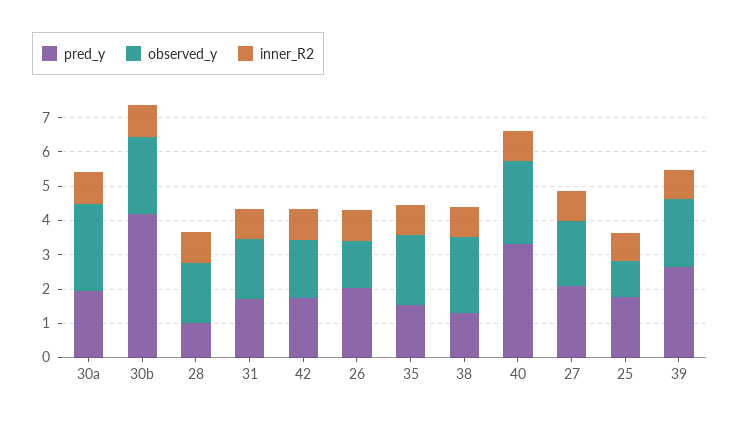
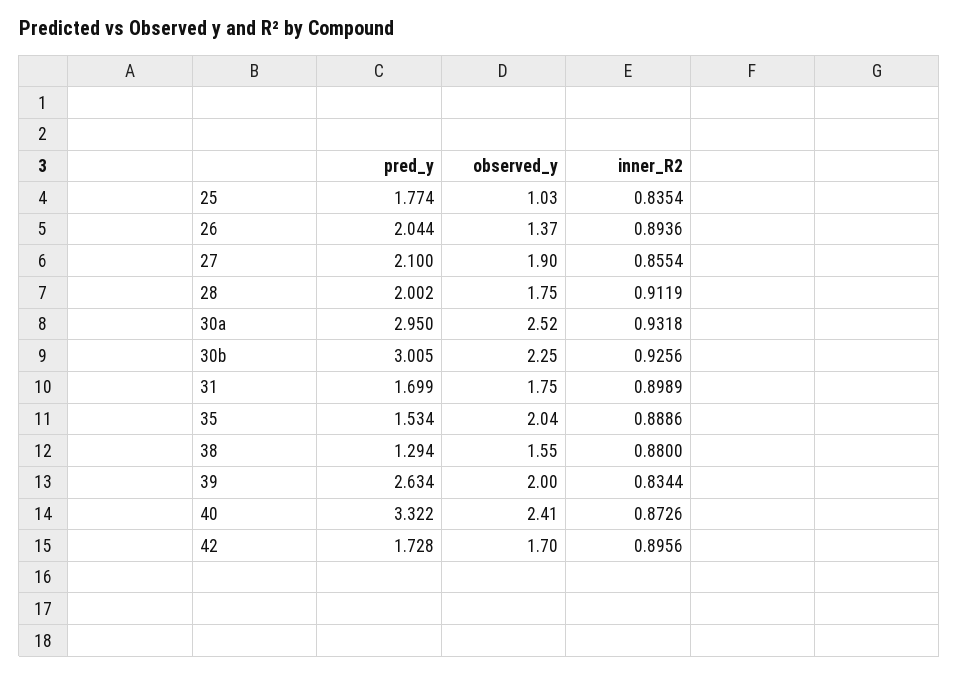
  {
    "pred_y": {
-     "30a": 2,
+     "30a": 2.95,
-     "30b": 4.25,
+     "30b": 3.005,
-     "28": 1,
+     "28": 2.002,
      "31": 1.699,
      "42": 1.728,
      "26": 2.044,
      "35": 1.534,
      "38": 1.294,
      "40": 3.322,
      "27": 2.1,
      "25": 1.774,
      "39": 2.634
    },
    "observed_y": {
      "30a": 2.52,
      "30b": 2.25,
      "28": 1.75,
      "31": 1.75,
      "42": 1.7,
      "26": 1.37,
      "35": 2.04,
-     "38": 2.25,
+     "38": 1.55,
      "40": 2.41,
      "27": 1.9,
      "25": 1.03,
      "39": 2
    },
    "inner_R2": {
      "30a": 0.9318,
      "30b": 0.9256,
      "28": 0.9119,
      "31": 0.8989,
      "42": 0.8956,
      "26": 0.8936,
      "35": 0.8886,
      "38": 0.88,
      "40": 0.8726,
      "27": 0.8554,
      "25": 0.8354,
      "39": 0.8344
    }
  }

